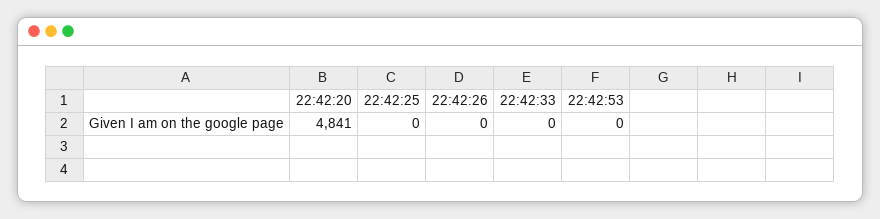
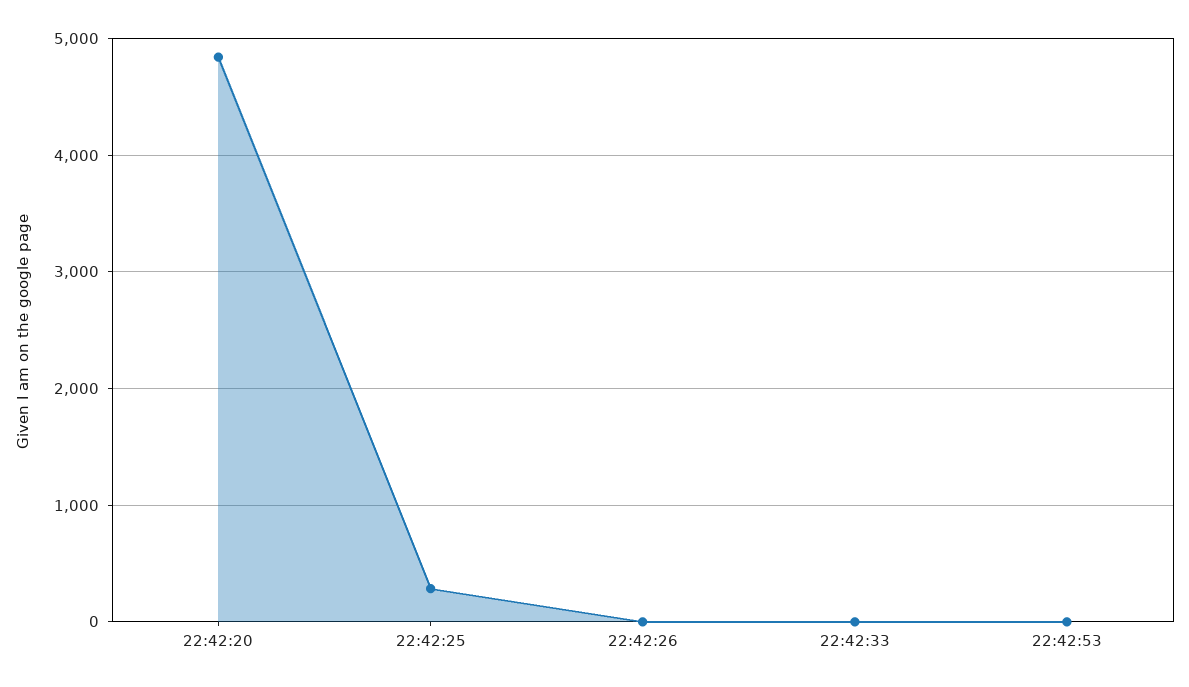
  {
    "22:42:20": 4841,
-   "22:42:25": 0,
+   "22:42:25": 300,
    "22:42:26": 0,
    "22:42:33": 0,
    "22:42:53": 0
  }

